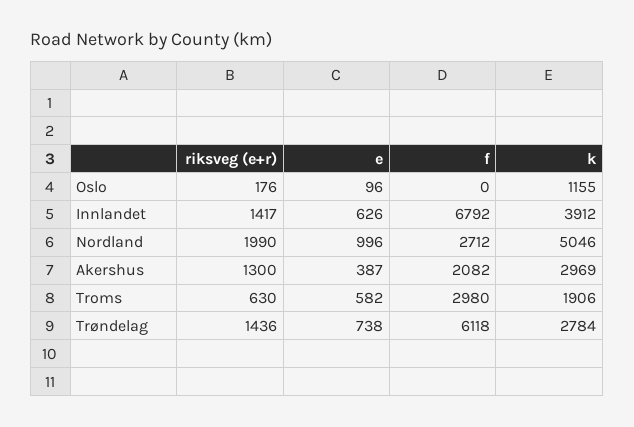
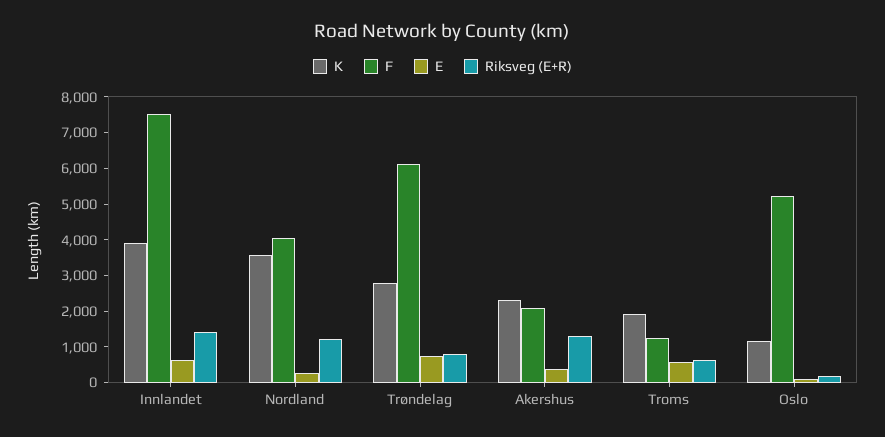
  {
    "riksveg (e+r)": {
      "Oslo": 176,
      "Innlandet": 1417,
-     "Nordland": 1990,
+     "Nordland": 1250,
      "Akershus": 1300,
      "Troms": 630,
-     "Trøndelag": 1436
+     "Trøndelag": 750
    },
    "e": {
      "Oslo": 96,
      "Innlandet": 626,
-     "Nordland": 996,
+     "Nordland": 250,
      "Akershus": 387,
      "Troms": 582,
      "Trøndelag": 738
    },
    "f": {
-     "Oslo": 0,
+     "Oslo": 5250,
-     "Innlandet": 6792,
+     "Innlandet": 7500,
-     "Nordland": 2712,
+     "Nordland": 4000,
      "Akershus": 2082,
-     "Troms": 2980,
+     "Troms": 1250,
      "Trøndelag": 6118
    },
    "k": {
      "Oslo": 1155,
      "Innlandet": 3912,
-     "Nordland": 5046,
+     "Nordland": 3500,
-     "Akershus": 2969,
+     "Akershus": 2250,
      "Troms": 1906,
      "Trøndelag": 2784
    }
  }

